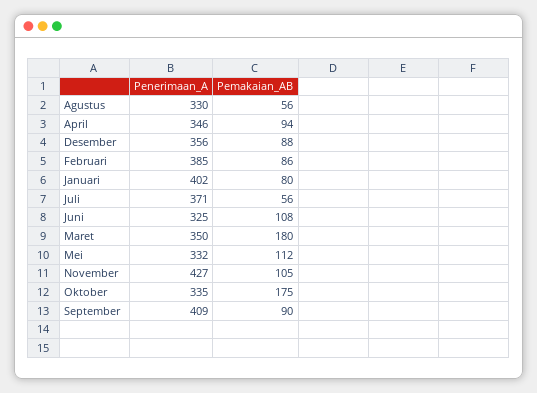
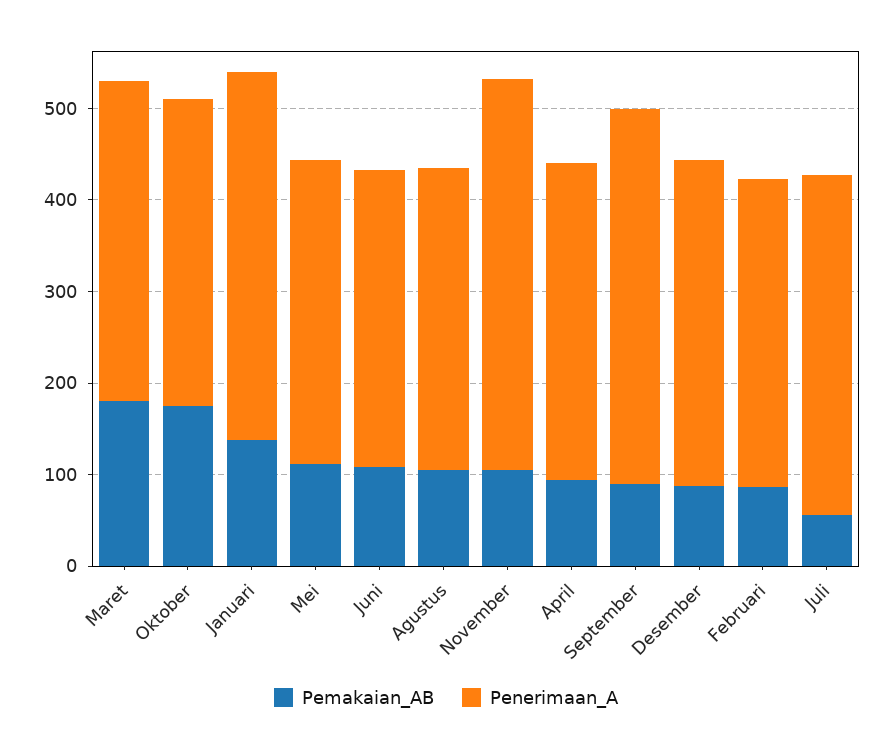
  {
    "Penerimaan_A": {
      "Agustus": 330,
      "April": 346,
      "Desember": 356,
-     "Februari": 385,
+     "Februari": 340,
      "Januari": 402,
      "Juli": 371,
      "Juni": 325,
      "Maret": 350,
      "Mei": 332,
      "November": 427,
      "Oktober": 335,
      "September": 409
    },
    "Pemakaian_AB": {
-     "Agustus": 56,
+     "Agustus": 100,
      "April": 94,
      "Desember": 88,
      "Februari": 86,
-     "Januari": 80,
+     "Januari": 140,
      "Juli": 56,
      "Juni": 108,
      "Maret": 180,
      "Mei": 112,
      "November": 105,
      "Oktober": 175,
      "September": 90
    }
  }

